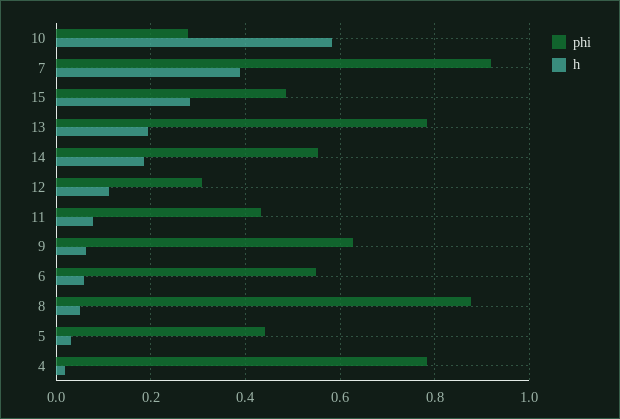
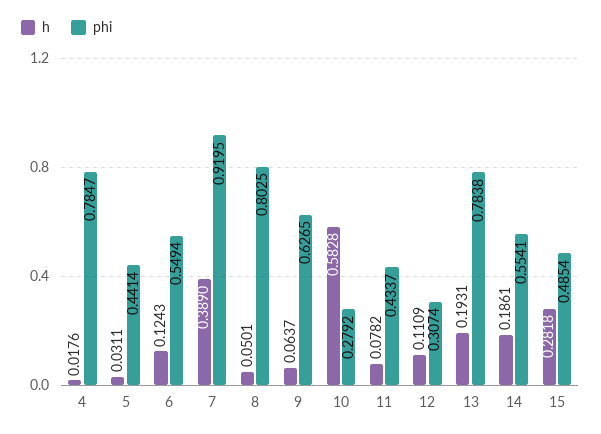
  {
    "phi": {
      "10": 0.2792,
      "7": 0.9195,
      "15": 0.4854,
      "13": 0.7838,
      "14": 0.5541,
      "12": 0.3074,
      "11": 0.4337,
      "9": 0.6265,
      "6": 0.5494,
-     "8": 0.88,
+     "8": 0.8025,
      "5": 0.4414,
      "4": 0.7847
    },
    "h": {
      "10": 0.5828,
      "7": 0.389,
      "15": 0.2818,
      "13": 0.1931,
      "14": 0.1861,
      "12": 0.1109,
      "11": 0.0782,
      "9": 0.0637,
-     "6": 0.06,
+     "6": 0.1243,
      "8": 0.0501,
      "5": 0.0311,
      "4": 0.0176
    }
  }

